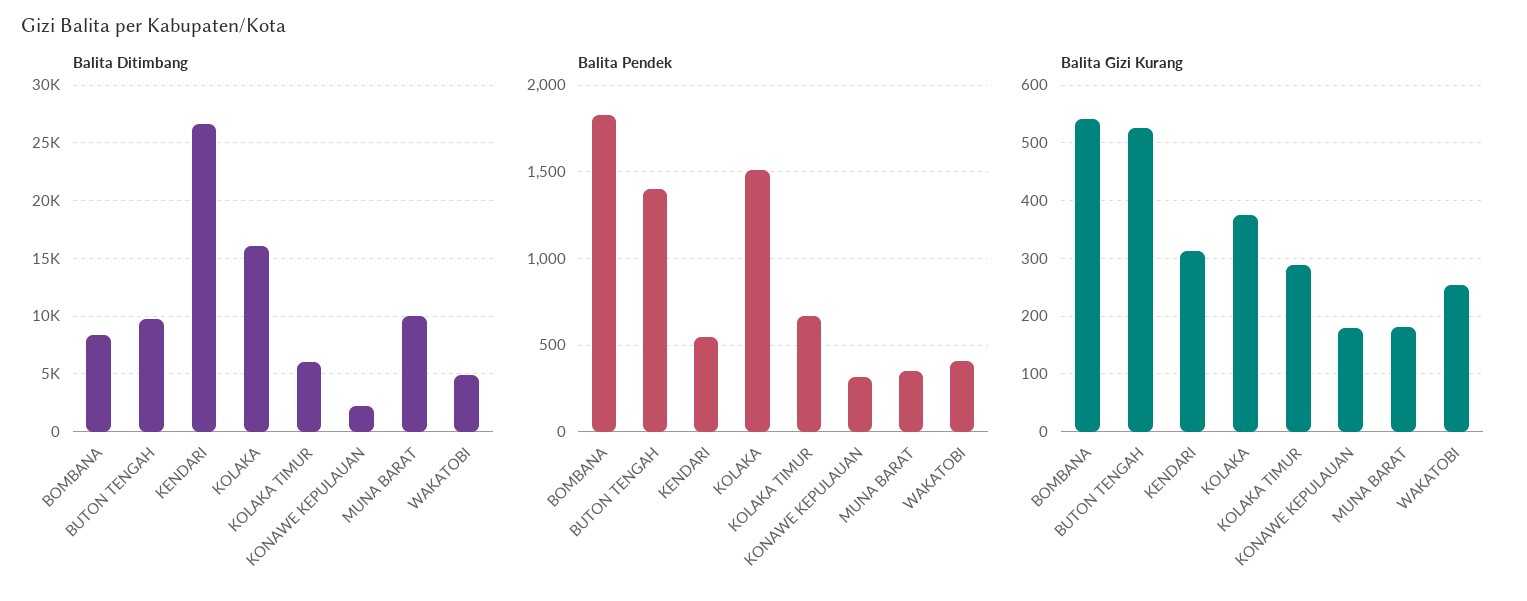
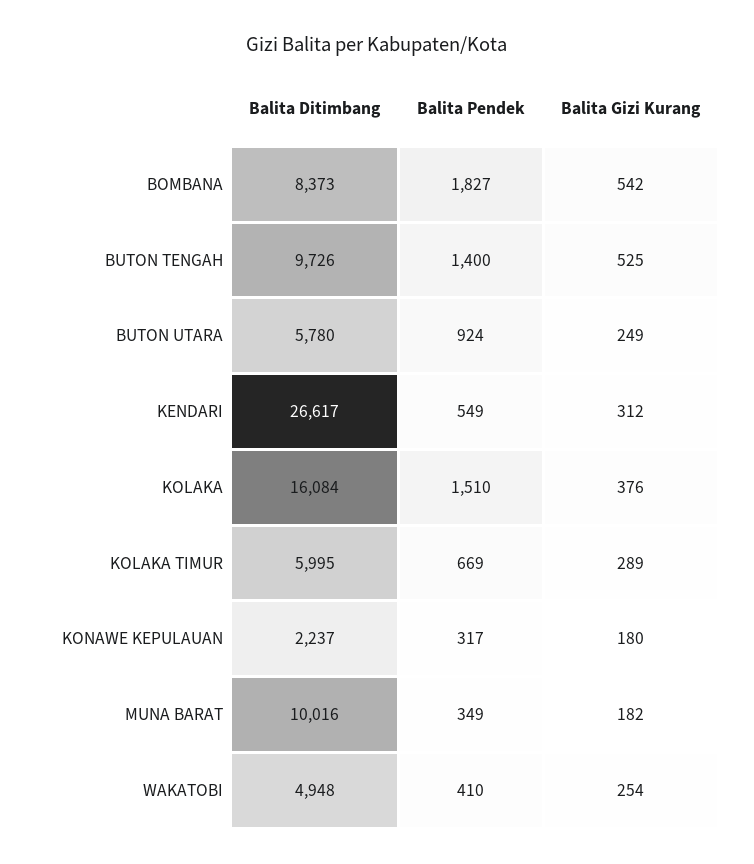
  {
    "Balita Ditimbang": {
      "BOMBANA": 8373,
      "BUTON TENGAH": 9726,
      "KENDARI": 26617,
      "KOLAKA": 16084,
      "KOLAKA TIMUR": 5995,
      "KONAWE KEPULAUAN": 2237,
      "MUNA BARAT": 10016,
-     "WAKATOBI": 4948
+     "WAKATOBI": 4948,
+     "BUTON UTARA": 5780
    },
    "Balita Pendek": {
      "BOMBANA": 1827,
      "BUTON TENGAH": 1400,
      "KENDARI": 549,
      "KOLAKA": 1510,
      "KOLAKA TIMUR": 669,
      "KONAWE KEPULAUAN": 317,
      "MUNA BARAT": 349,
-     "WAKATOBI": 410
+     "WAKATOBI": 410,
+     "BUTON UTARA": 924
    },
    "Balita Gizi Kurang": {
      "BOMBANA": 542,
      "BUTON TENGAH": 525,
      "KENDARI": 312,
      "KOLAKA": 376,
      "KOLAKA TIMUR": 289,
      "KONAWE KEPULAUAN": 180,
      "MUNA BARAT": 182,
-     "WAKATOBI": 254
+     "WAKATOBI": 254,
+     "BUTON UTARA": 249
    }
  }

